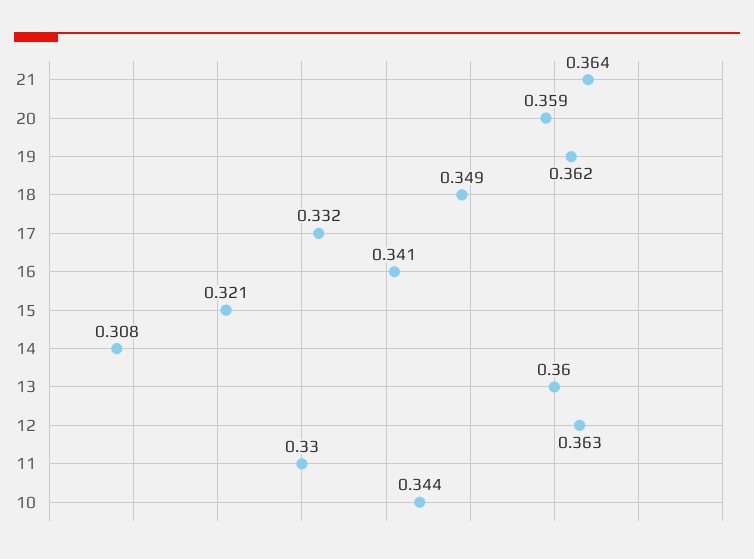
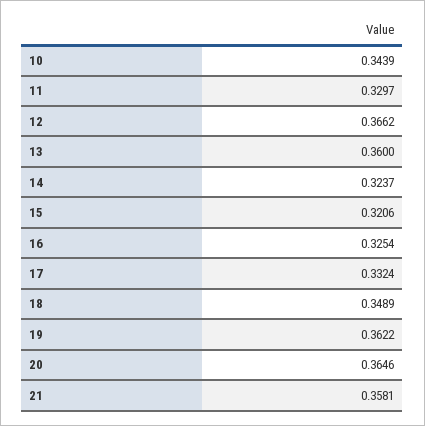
  {
-   "21": 0.364,
+   "21": 0.3581,
-   "20": 0.359,
+   "20": 0.3646,
    "19": 0.3622,
    "18": 0.3489,
    "17": 0.3324,
-   "16": 0.341,
+   "16": 0.3254,
    "15": 0.3206,
-   "14": 0.308,
+   "14": 0.3237,
    "13": 0.36,
-   "12": 0.363,
+   "12": 0.3662,
    "11": 0.3297,
    "10": 0.3439
  }

